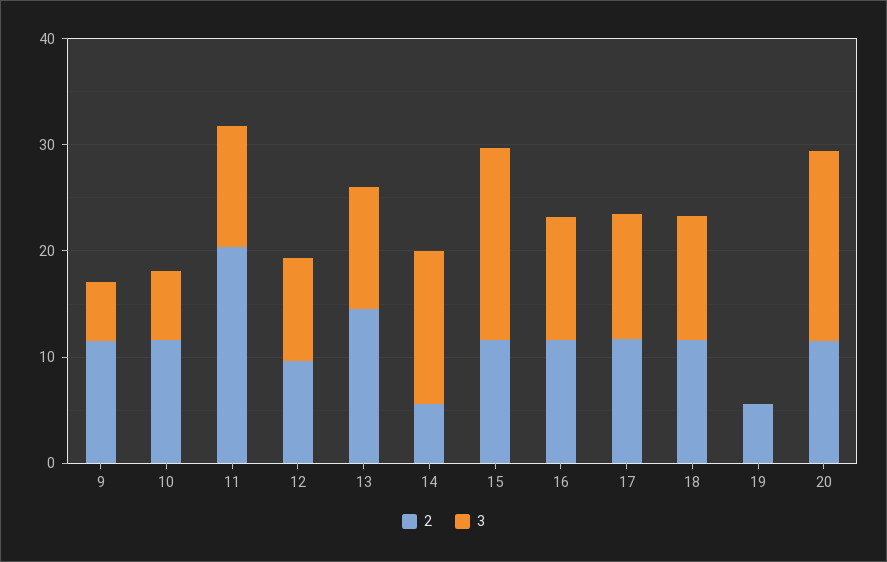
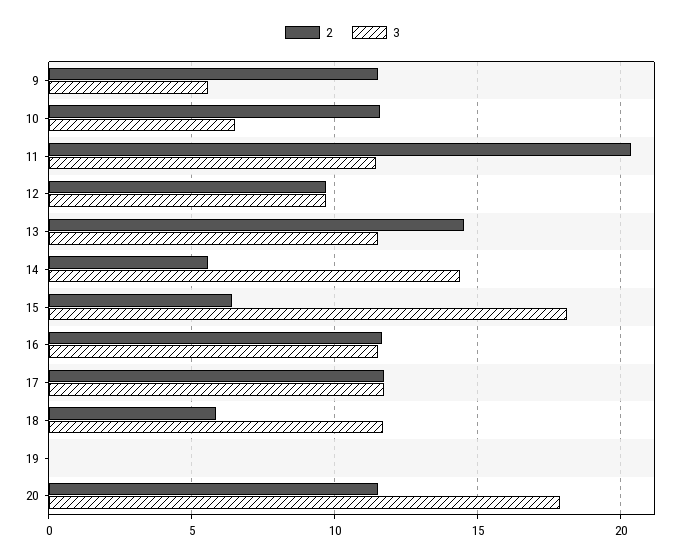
  {
    "2": {
      "9": 11.5,
      "10": 11.5,
      "11": 20.5,
      "12": 9.5,
      "13": 14.5,
      "14": 5.5,
-     "15": 12,
+     "15": 6.5,
      "16": 11.5,
      "17": 11.5,
-     "18": 12,
+     "18": 6,
-     "19": 6,
+     "19": 0,
      "20": 11.5
    },
    "3": {
      "9": 5.5,
      "10": 6.5,
      "11": 11.5,
      "12": 9.5,
      "13": 11.5,
      "14": 14.5,
      "15": 18,
      "16": 11.5,
      "17": 11.5,
      "18": 11.5,
      "19": 0,
      "20": 18
    }
  }

